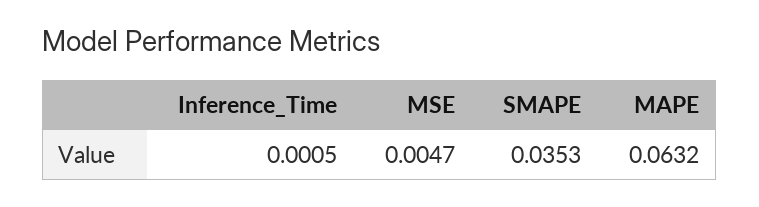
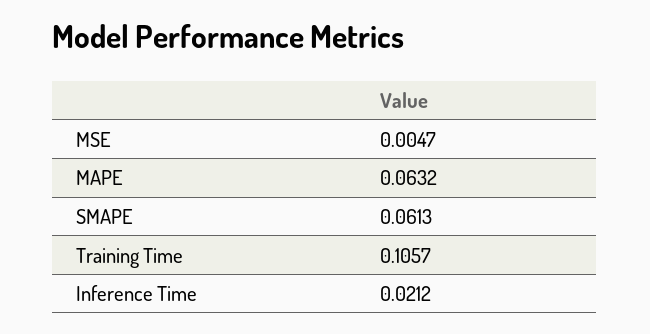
  {
-   "Inference_Time": 0.0005,
+   "Inference_Time": 0.0212,
    "MSE": 0.0047,
-   "SMAPE": 0.0353,
+   "SMAPE": 0.0613,
-   "MAPE": 0.0632
+   "MAPE": 0.0632,
+   "Training Time": 0.1057
  }

